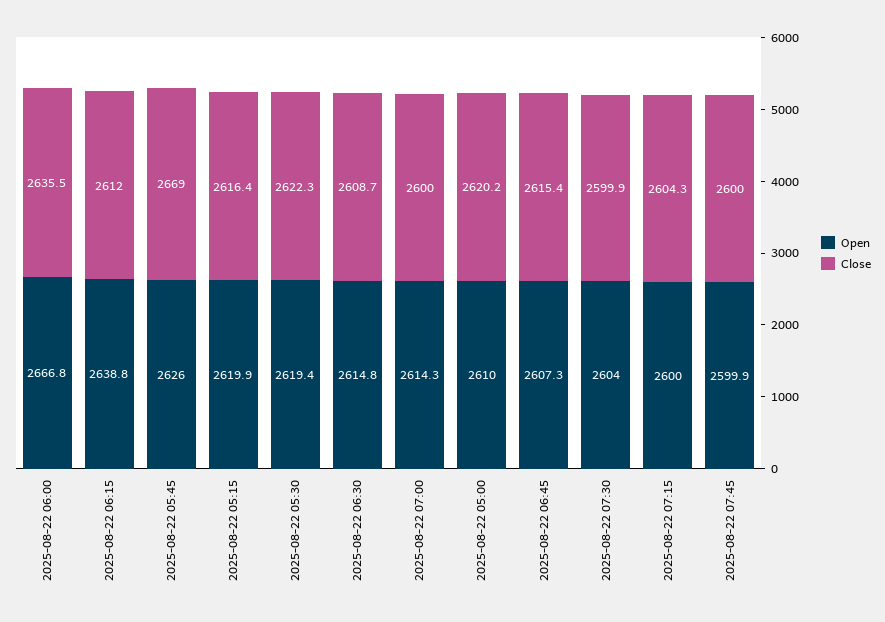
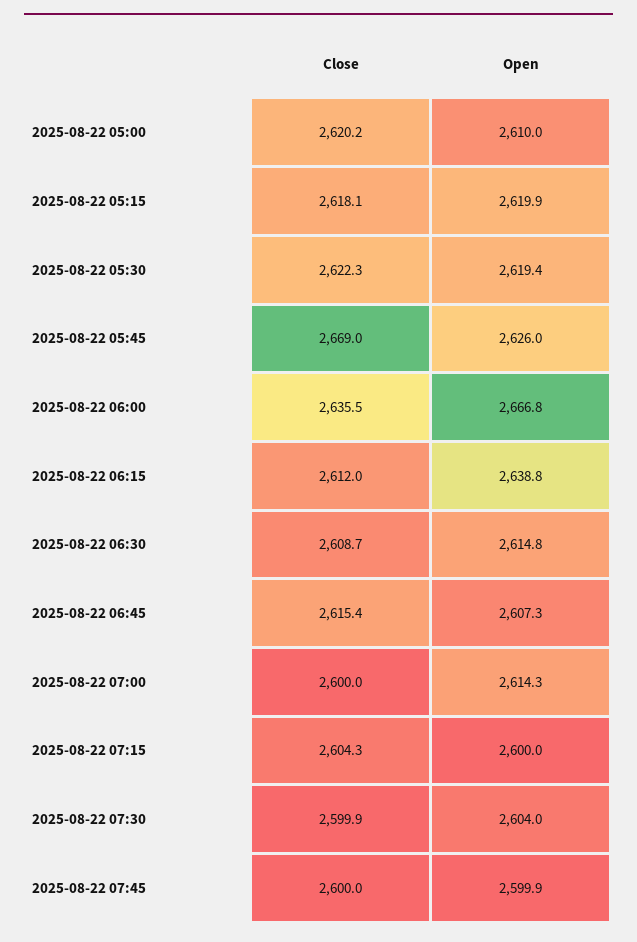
  {
    "Open": {
      "2025-08-22 06:00": 2666.8,
      "2025-08-22 06:15": 2638.8,
      "2025-08-22 05:45": 2626,
      "2025-08-22 05:15": 2619.9,
      "2025-08-22 05:30": 2619.4,
      "2025-08-22 06:30": 2614.8,
      "2025-08-22 07:00": 2614.3,
      "2025-08-22 05:00": 2610,
      "2025-08-22 06:45": 2607.3,
      "2025-08-22 07:30": 2604,
      "2025-08-22 07:15": 2600,
      "2025-08-22 07:45": 2599.9
    },
    "Close": {
      "2025-08-22 06:00": 2635.5,
      "2025-08-22 06:15": 2612,
      "2025-08-22 05:45": 2669,
-     "2025-08-22 05:15": 2616.4,
+     "2025-08-22 05:15": 2618.1,
      "2025-08-22 05:30": 2622.3,
      "2025-08-22 06:30": 2608.7,
      "2025-08-22 07:00": 2600,
      "2025-08-22 05:00": 2620.2,
      "2025-08-22 06:45": 2615.4,
      "2025-08-22 07:30": 2599.9,
      "2025-08-22 07:15": 2604.3,
      "2025-08-22 07:45": 2600
    }
  }

